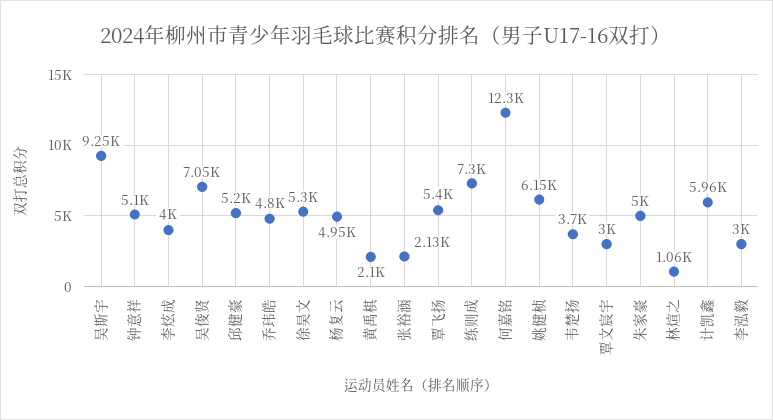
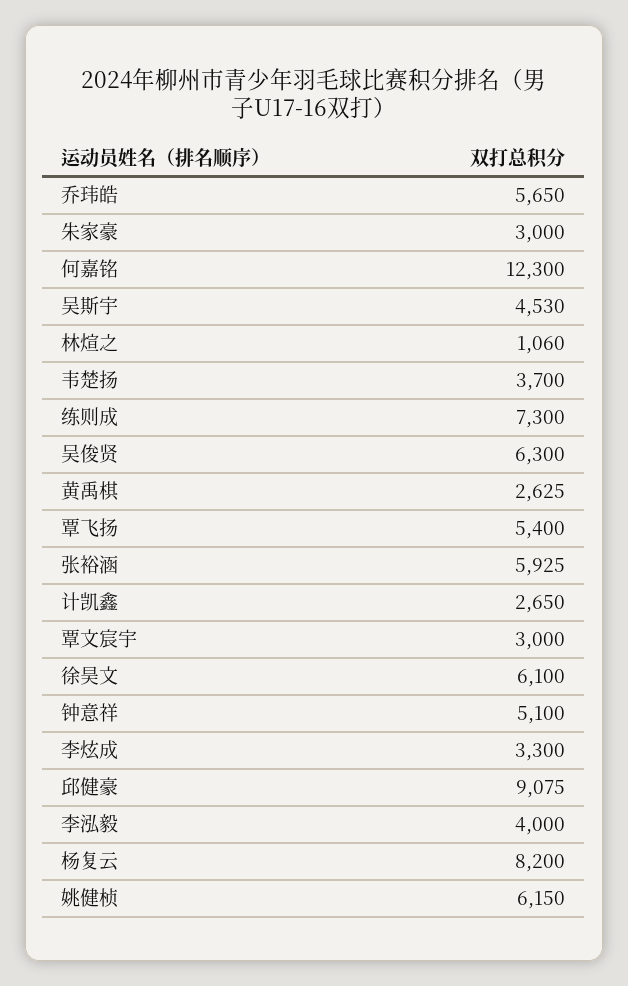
  {
-   "吴斯宇": 9250,
+   "吴斯宇": 4530,
    "钟意祥": 5100,
-   "李炫成": 4000,
+   "李炫成": 3300,
-   "吴俊贤": 7050,
+   "吴俊贤": 6300,
-   "邱健豪": 5200,
+   "邱健豪": 9075,
-   "乔玮皓": 4800,
+   "乔玮皓": 5650,
-   "徐昊文": 5300,
+   "徐昊文": 6100,
-   "杨复云": 4950,
+   "杨复云": 8200,
-   "黄禹棋": 2100,
+   "黄禹棋": 2625,
-   "张裕涵": 2130,
+   "张裕涵": 5925,
    "覃飞扬": 5400,
    "练则成": 7300,
    "何嘉铭": 12300,
    "姚健桢": 6150,
    "韦楚扬": 3700,
    "覃文宸宇": 3000,
-   "朱家豪": 5000,
+   "朱家豪": 3000,
    "林煊之": 1060,
-   "计凯鑫": 5960,
+   "计凯鑫": 2650,
-   "李泓毅": 3000
+   "李泓毅": 4000
  }

